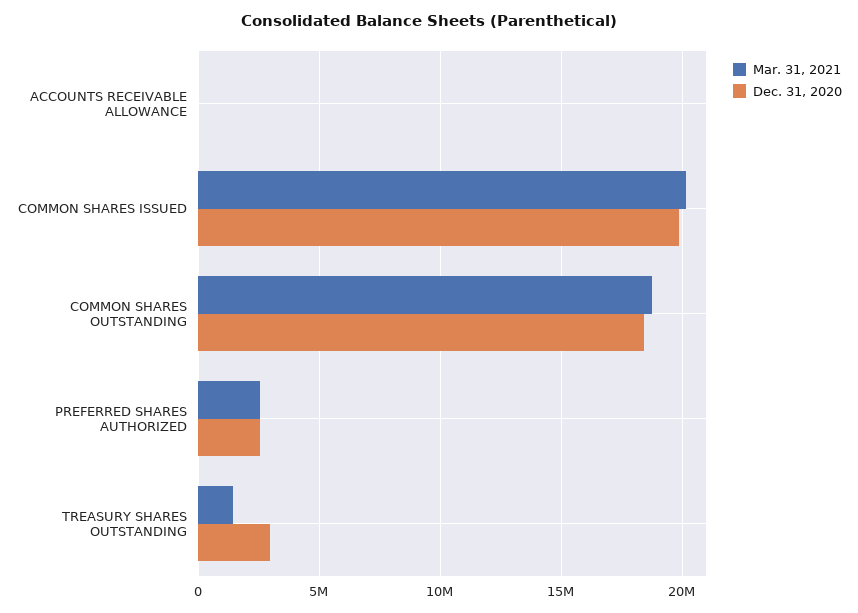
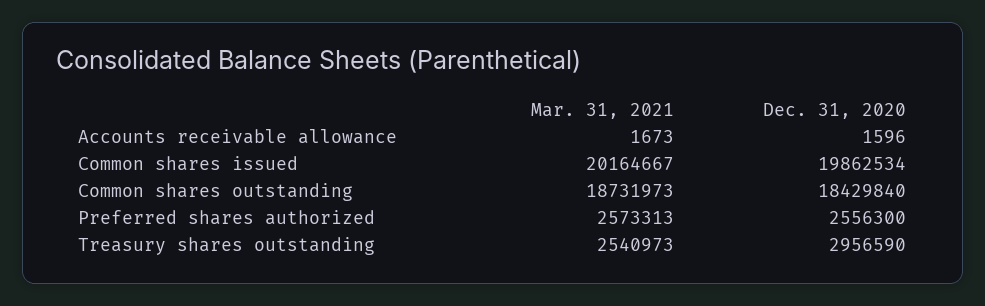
  {
    "Mar. 31, 2021": {
      "ACCOUNTS RECEIVABLE ALLOWANCE": 1673,
      "COMMON SHARES ISSUED": 20164667,
      "COMMON SHARES OUTSTANDING": 18731973,
      "PREFERRED SHARES AUTHORIZED": 2573313,
-     "TREASURY SHARES OUTSTANDING": 1500000
+     "TREASURY SHARES OUTSTANDING": 2540973
    },
    "Dec. 31, 2020": {
      "ACCOUNTS RECEIVABLE ALLOWANCE": 1596,
      "COMMON SHARES ISSUED": 19862534,
      "COMMON SHARES OUTSTANDING": 18429840,
      "PREFERRED SHARES AUTHORIZED": 2556300,
      "TREASURY SHARES OUTSTANDING": 2956590
    }
  }

